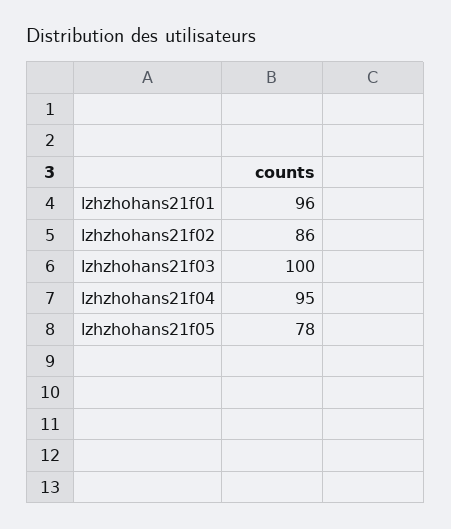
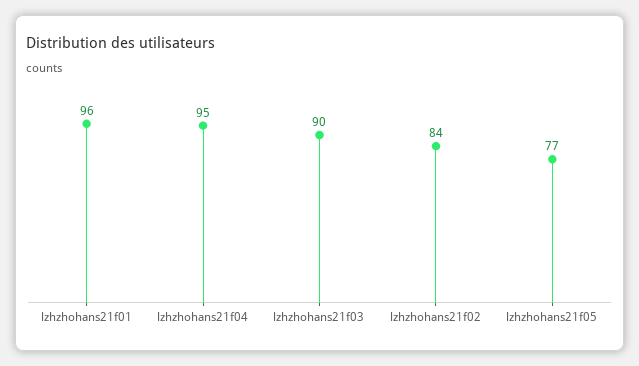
  {
    "lzhzhohans21f01": 96,
-   "lzhzhohans21f02": 86,
+   "lzhzhohans21f02": 84,
-   "lzhzhohans21f03": 100,
+   "lzhzhohans21f03": 90,
    "lzhzhohans21f04": 95,
-   "lzhzhohans21f05": 78
+   "lzhzhohans21f05": 77
  }

